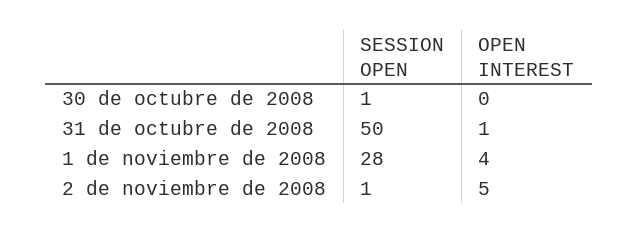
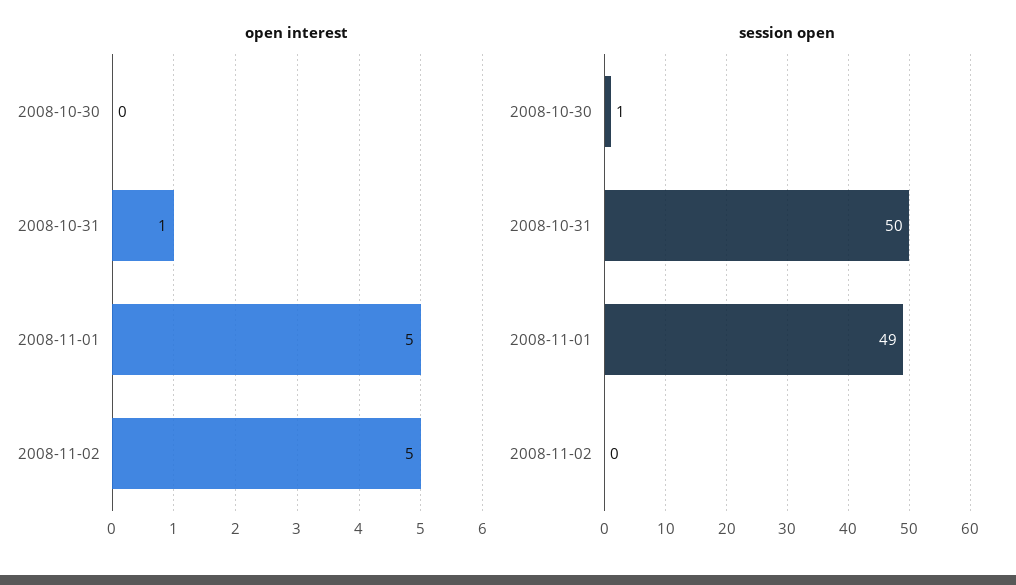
  {
    "SESSION OPEN": {
      "30 de octubre de 2008": 1,
      "31 de octubre de 2008": 50,
-     "1 de noviembre de 2008": 28,
+     "1 de noviembre de 2008": 49,
-     "2 de noviembre de 2008": 1
+     "2 de noviembre de 2008": 0
    },
    "OPEN INTEREST": {
      "30 de octubre de 2008": 0,
      "31 de octubre de 2008": 1,
-     "1 de noviembre de 2008": 4,
+     "1 de noviembre de 2008": 5,
      "2 de noviembre de 2008": 5
    }
  }

